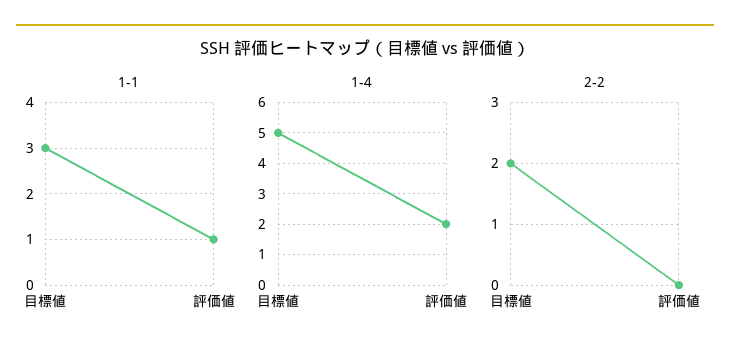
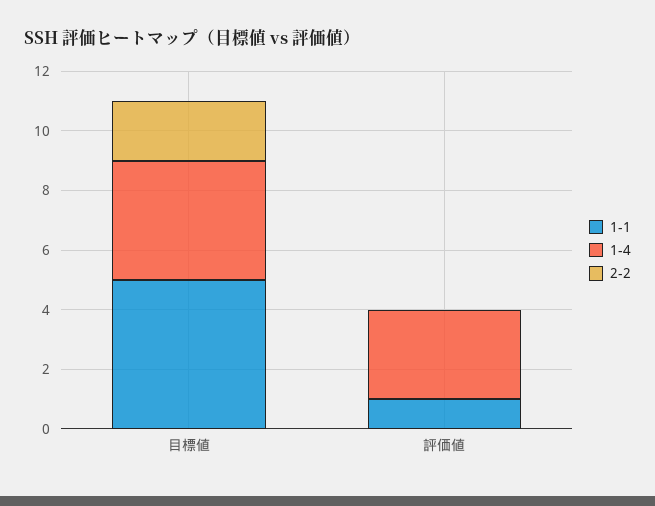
  {
    "1-1": {
-     "目標値": 3,
+     "目標値": 5,
      "評価値": 1
    },
    "1-4": {
-     "目標値": 5,
+     "目標値": 4,
-     "評価値": 2
+     "評価値": 3
    },
    "2-2": {
      "目標値": 2,
      "評価値": 0
    }
  }

